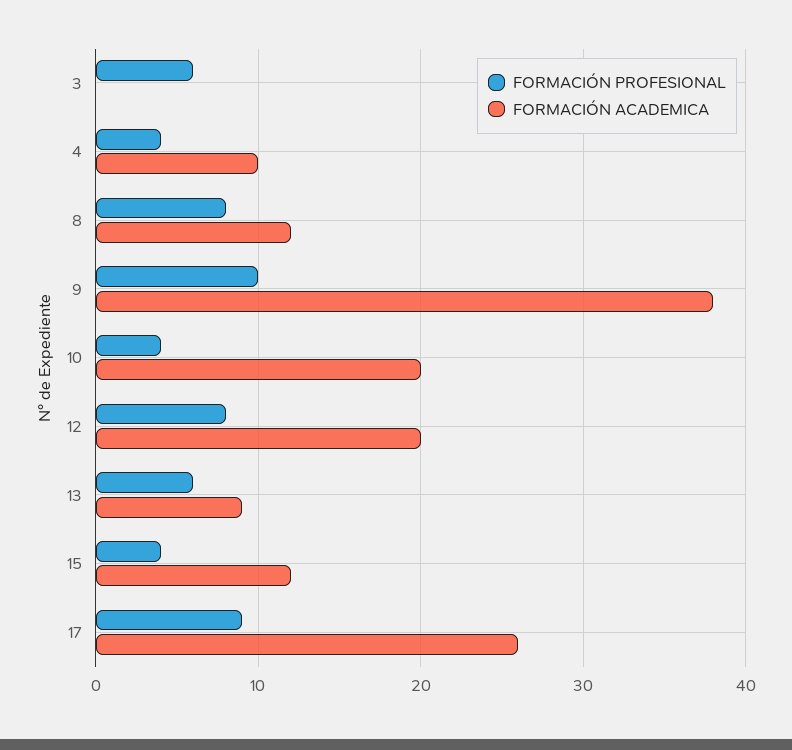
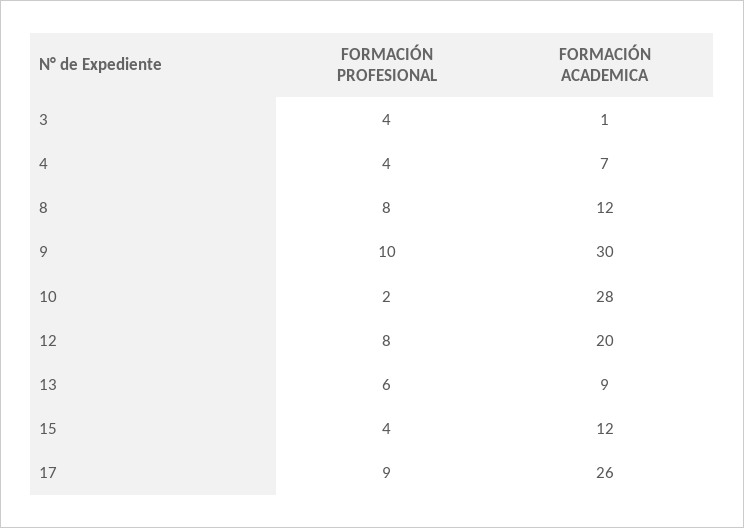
  {
    "FORMACIÓN PROFESIONAL": {
-     "3": 6,
+     "3": 4,
      "4": 4,
      "8": 8,
      "9": 10,
-     "10": 4,
+     "10": 2,
      "12": 8,
      "13": 6,
      "15": 4,
      "17": 9
    },
    "FORMACIÓN ACADEMICA": {
-     "3": 0,
+     "3": 1,
-     "4": 10,
+     "4": 7,
      "8": 12,
-     "9": 38,
+     "9": 30,
-     "10": 20,
+     "10": 28,
      "12": 20,
      "13": 9,
      "15": 12,
      "17": 26
    }
  }

